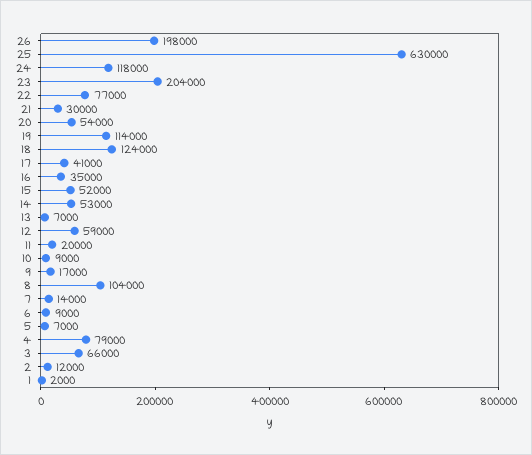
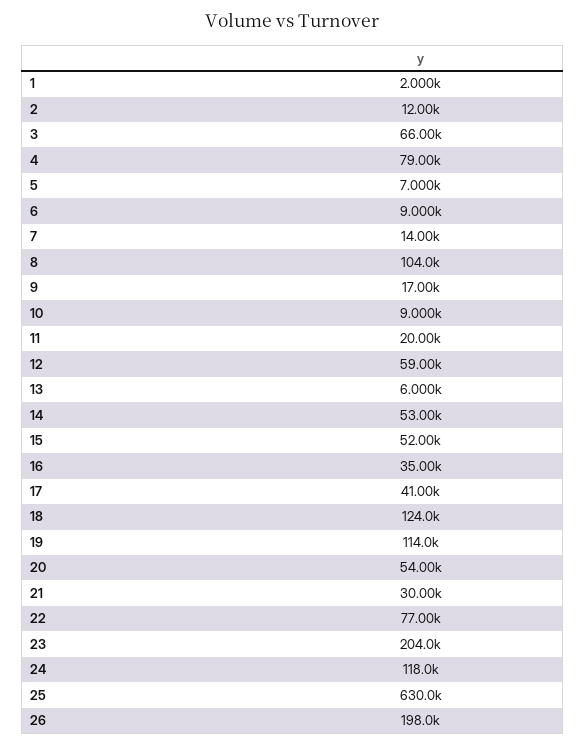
  {
    "26": 198000,
    "25": 630000,
    "24": 118000,
    "23": 204000,
    "22": 77000,
    "21": 30000,
    "20": 54000,
    "19": 114000,
    "18": 124000,
    "17": 41000,
    "16": 35000,
    "15": 52000,
    "14": 53000,
-   "13": 7000,
+   "13": 6000,
    "12": 59000,
    "11": 20000,
    "10": 9000,
    "9": 17000,
    "8": 104000,
    "7": 14000,
    "6": 9000,
    "5": 7000,
    "4": 79000,
    "3": 66000,
    "2": 12000,
    "1": 2000
  }

